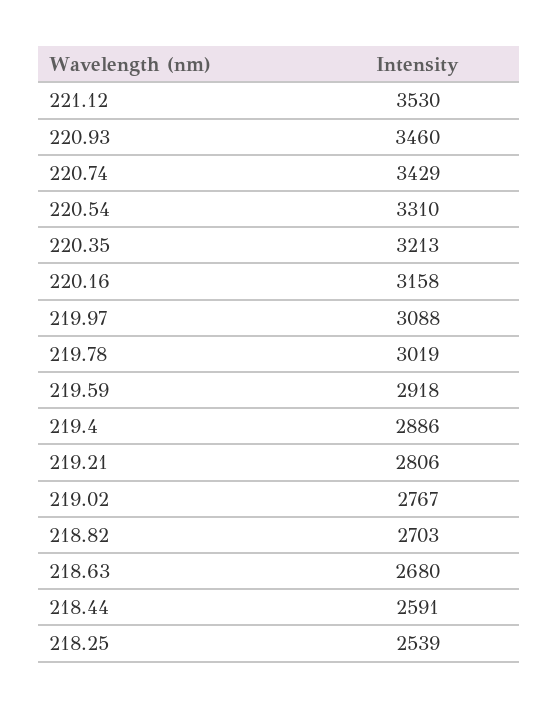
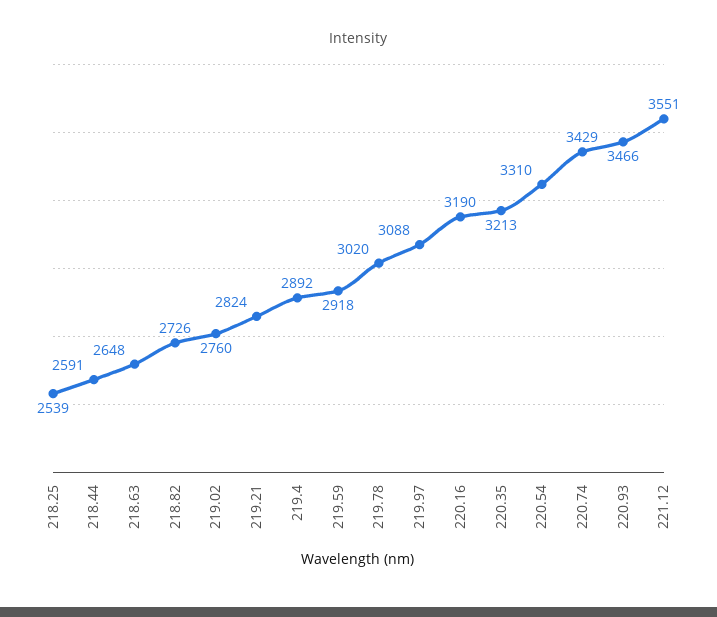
  {
-   "221.12": 3530,
+   "221.12": 3551,
-   "220.93": 3460,
+   "220.93": 3466,
    "220.74": 3429,
    "220.54": 3310,
    "220.35": 3213,
-   "220.16": 3158,
+   "220.16": 3190,
    "219.97": 3088,
-   "219.78": 3019,
+   "219.78": 3020,
    "219.59": 2918,
-   "219.4": 2886,
+   "219.4": 2892,
-   "219.21": 2806,
+   "219.21": 2824,
-   "219.02": 2767,
+   "219.02": 2760,
-   "218.82": 2703,
+   "218.82": 2726,
-   "218.63": 2680,
+   "218.63": 2648,
    "218.44": 2591,
    "218.25": 2539
  }

